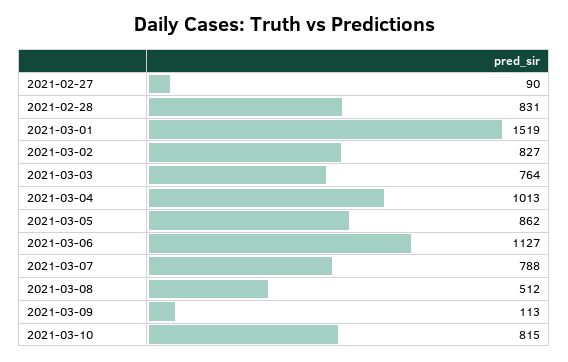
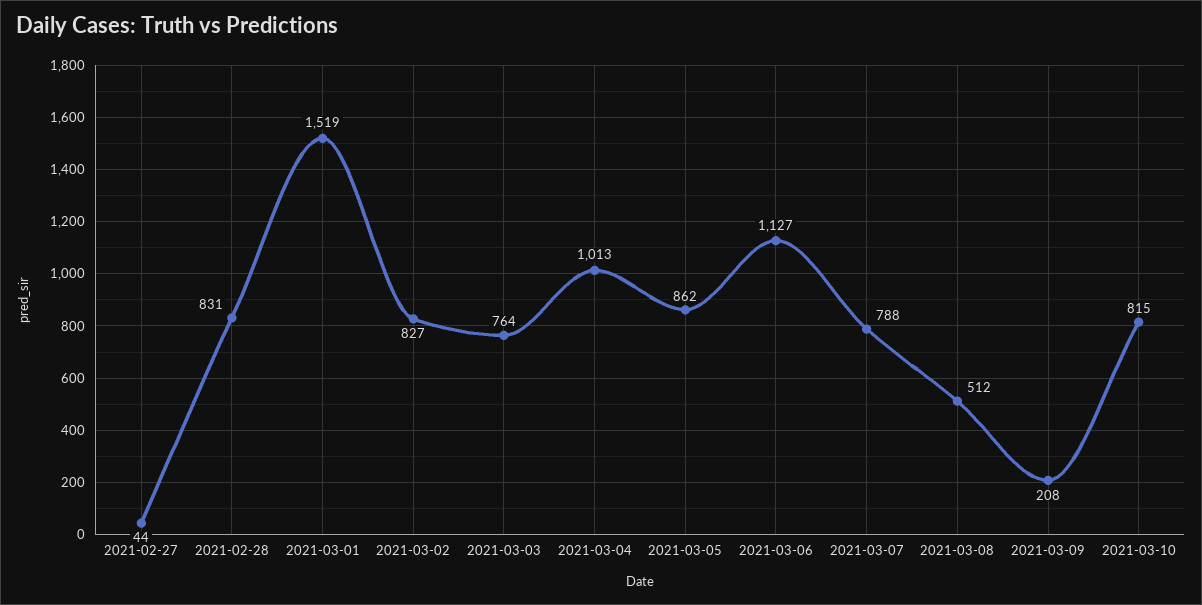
  {
-   "2021-02-27": 90,
+   "2021-02-27": 44,
    "2021-02-28": 831,
    "2021-03-01": 1519,
    "2021-03-02": 827,
    "2021-03-03": 764,
    "2021-03-04": 1013,
    "2021-03-05": 862,
    "2021-03-06": 1127,
    "2021-03-07": 788,
    "2021-03-08": 512,
-   "2021-03-09": 113,
+   "2021-03-09": 208,
    "2021-03-10": 815
  }

